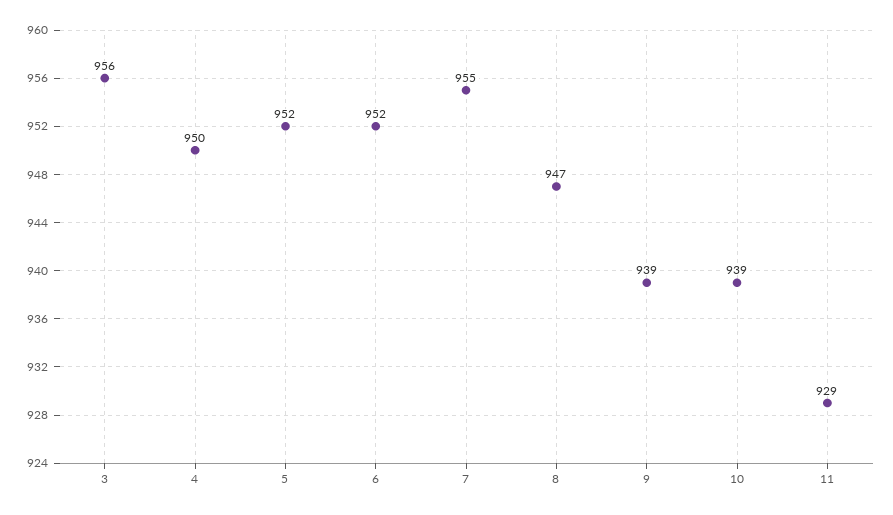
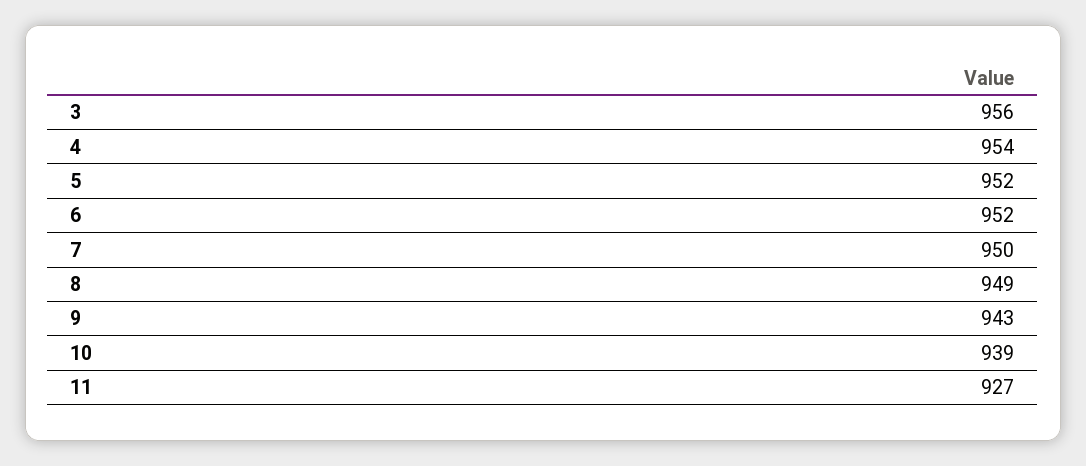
  {
    "3": 956,
-   "4": 950,
+   "4": 954,
    "5": 952,
    "6": 952,
-   "7": 955,
+   "7": 950,
-   "8": 947,
+   "8": 949,
-   "9": 939,
+   "9": 943,
    "10": 939,
-   "11": 929
+   "11": 927
  }

